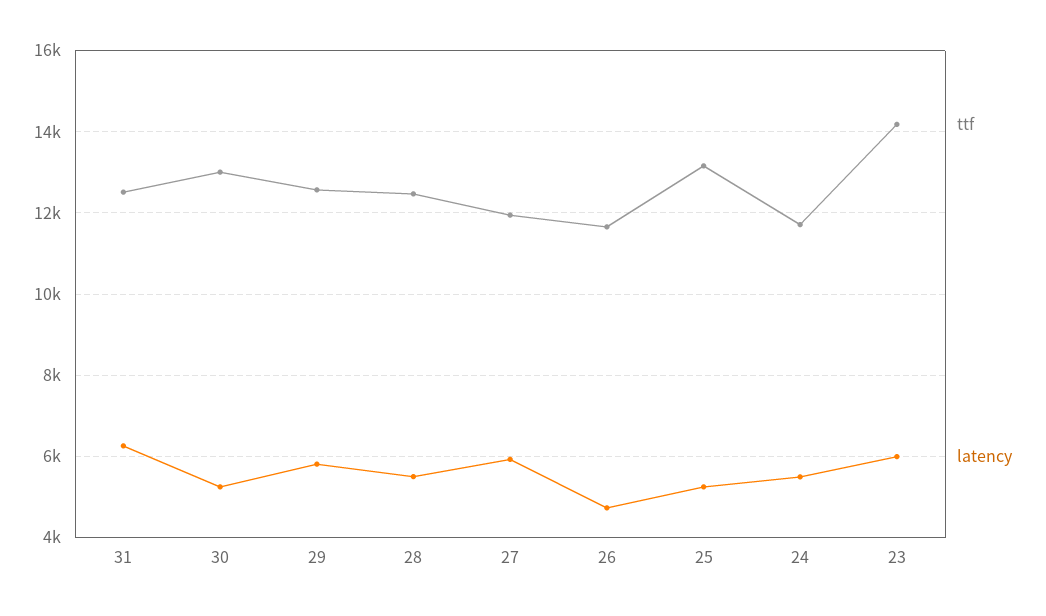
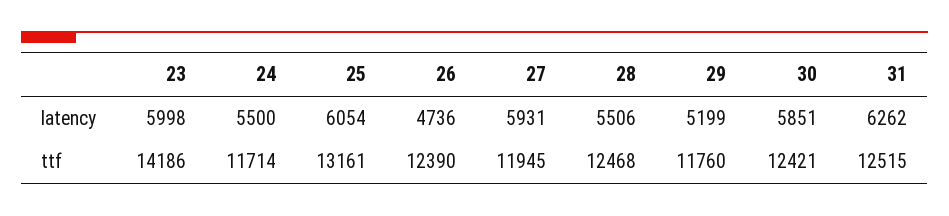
  {
    "ttf": {
      "31": 12515,
-     "30": 13000,
+     "30": 12421,
-     "29": 12600,
+     "29": 11760,
      "28": 12468,
      "27": 11945,
-     "26": 11600,
+     "26": 12390,
      "25": 13161,
      "24": 11714,
      "23": 14186
    },
    "latency": {
      "31": 6262,
-     "30": 5200,
+     "30": 5851,
-     "29": 5800,
+     "29": 5199,
      "28": 5506,
      "27": 5931,
      "26": 4736,
-     "25": 5200,
+     "25": 6054,
      "24": 5500,
      "23": 5998
    }
  }

